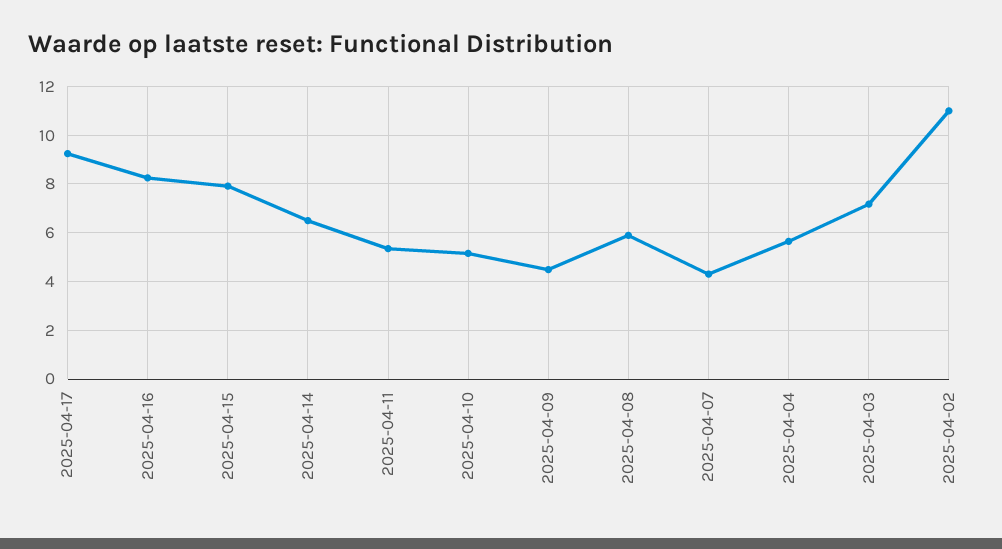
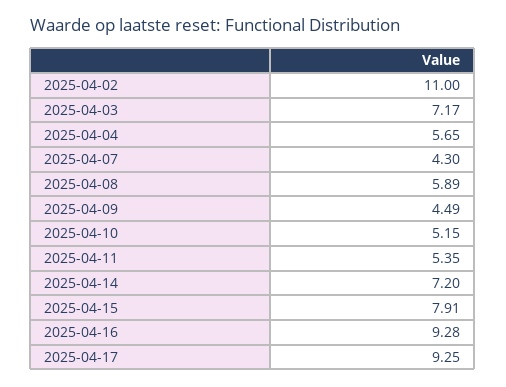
  {
    "2025-04-17": 9.25,
-   "2025-04-16": 8.25,
+   "2025-04-16": 9.28,
    "2025-04-15": 7.91,
-   "2025-04-14": 6.5,
+   "2025-04-14": 7.2,
    "2025-04-11": 5.35,
    "2025-04-10": 5.15,
    "2025-04-09": 4.49,
    "2025-04-08": 5.89,
    "2025-04-07": 4.3,
    "2025-04-04": 5.65,
    "2025-04-03": 7.17,
    "2025-04-02": 11
  }

